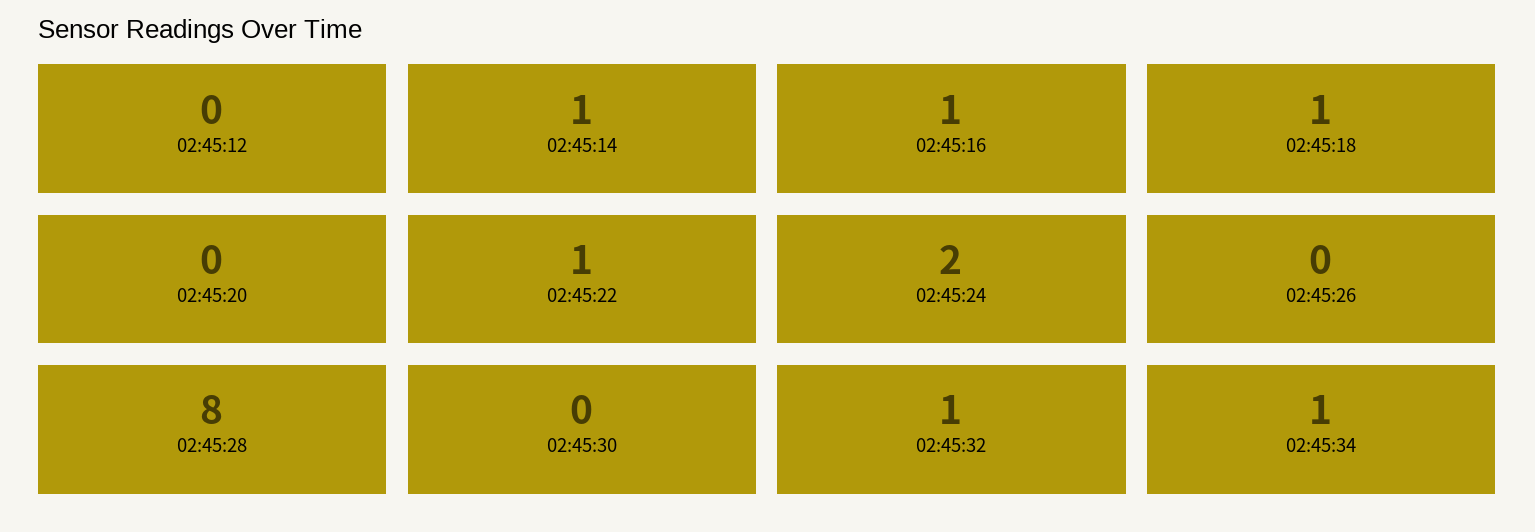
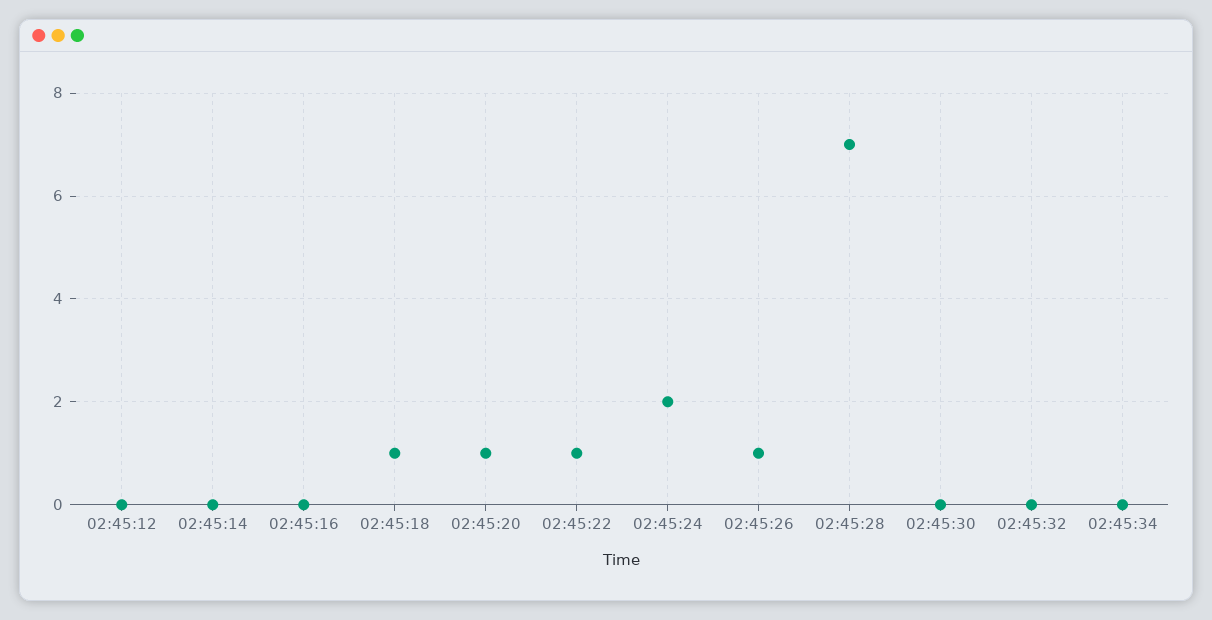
  {
    "02:45:12": 0,
-   "02:45:14": 1,
+   "02:45:14": 0,
-   "02:45:16": 1,
+   "02:45:16": 0,
    "02:45:18": 1,
-   "02:45:20": 0,
+   "02:45:20": 1,
    "02:45:22": 1,
    "02:45:24": 2,
-   "02:45:26": 0,
+   "02:45:26": 1,
-   "02:45:28": 8,
+   "02:45:28": 7,
    "02:45:30": 0,
-   "02:45:32": 1,
+   "02:45:32": 0,
-   "02:45:34": 1
+   "02:45:34": 0
  }

